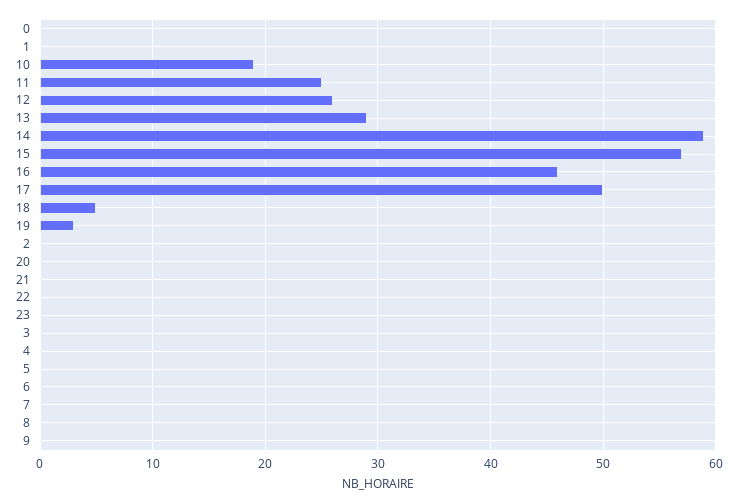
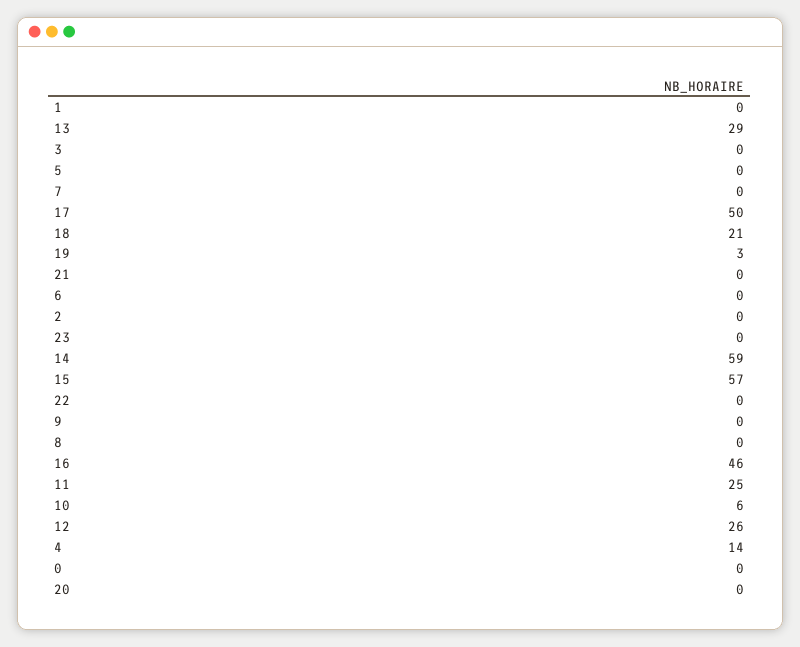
  {
    "0": 0,
    "1": 0,
-   "10": 19,
+   "10": 6,
    "11": 25,
    "12": 26,
    "13": 29,
    "14": 59,
    "15": 57,
    "16": 46,
    "17": 50,
-   "18": 5,
+   "18": 21,
    "19": 3,
    "2": 0,
    "20": 0,
    "21": 0,
    "22": 0,
    "23": 0,
    "3": 0,
-   "4": 0,
+   "4": 14,
    "5": 0,
    "6": 0,
    "7": 0,
    "8": 0,
    "9": 0
  }

